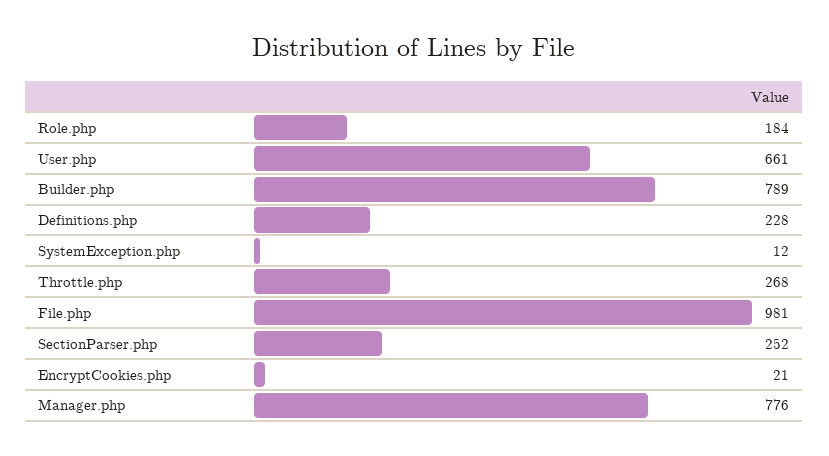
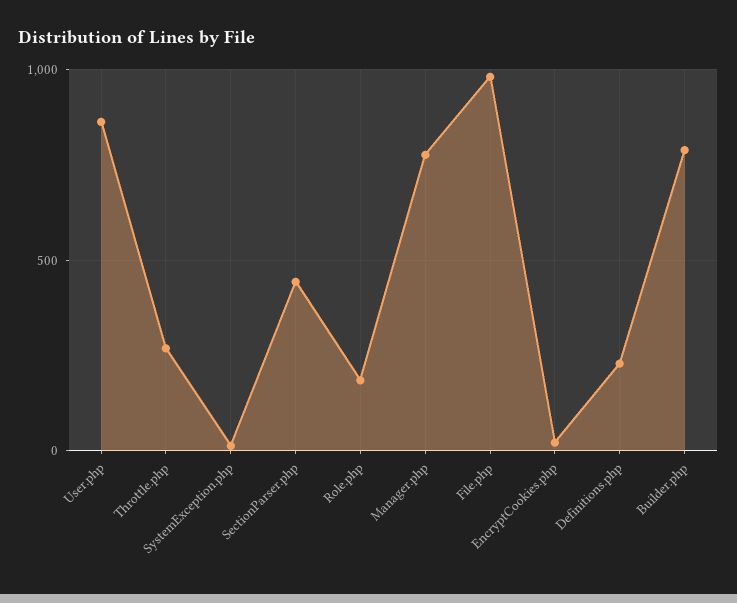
  {
    "Role.php": 184,
-   "User.php": 661,
+   "User.php": 850,
    "Builder.php": 789,
    "Definitions.php": 228,
    "SystemException.php": 12,
    "Throttle.php": 268,
    "File.php": 981,
-   "SectionParser.php": 252,
+   "SectionParser.php": 450,
    "EncryptCookies.php": 21,
    "Manager.php": 776
  }

